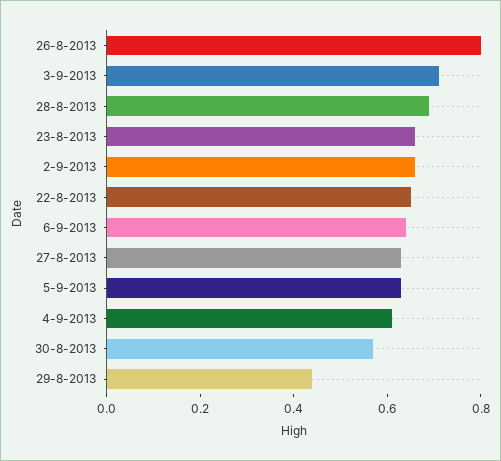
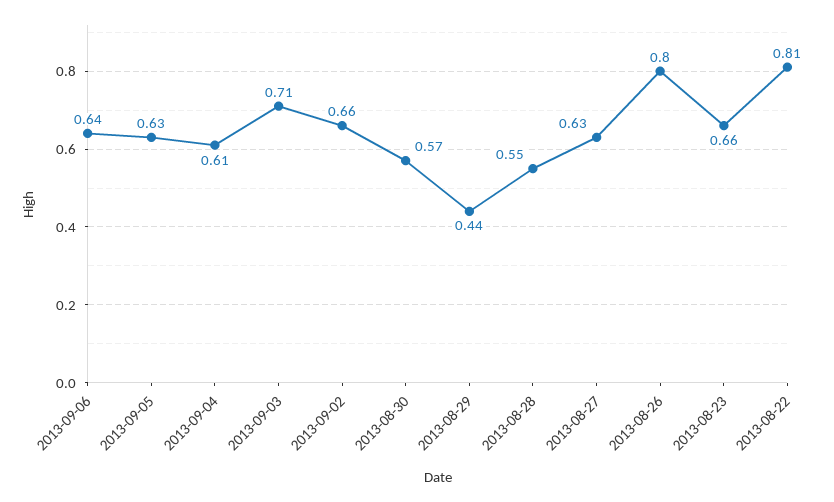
  {
    "26-8-2013": 0.8,
    "3-9-2013": 0.71,
-   "28-8-2013": 0.7,
+   "28-8-2013": 0.55,
    "23-8-2013": 0.66,
    "2-9-2013": 0.66,
-   "22-8-2013": 0.65,
+   "22-8-2013": 0.81,
    "6-9-2013": 0.64,
    "27-8-2013": 0.63,
    "5-9-2013": 0.63,
    "4-9-2013": 0.61,
    "30-8-2013": 0.57,
    "29-8-2013": 0.44
  }

